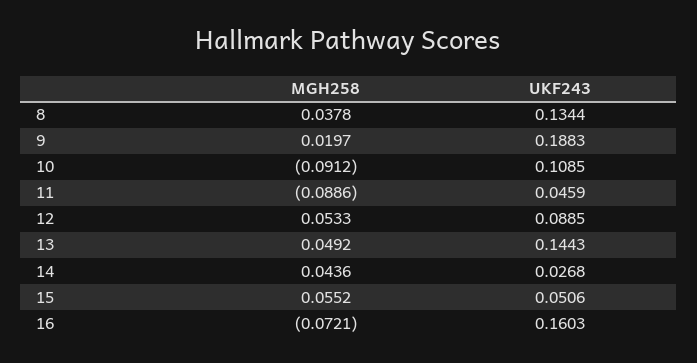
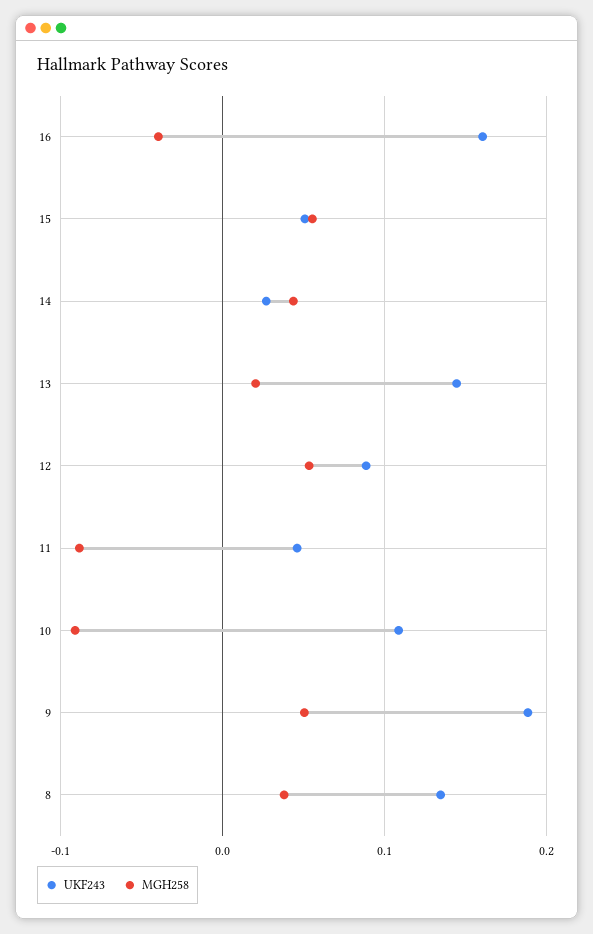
  {
    "MGH258": {
      "8": 0.0378,
-     "9": 0.0197,
+     "9": 0.05,
      "10": -0.0912,
      "11": -0.0886,
      "12": 0.0533,
-     "13": 0.0492,
+     "13": 0.02,
      "14": 0.0436,
      "15": 0.0552,
-     "16": -0.0721
+     "16": -0.04
    },
    "UKF243": {
      "8": 0.1344,
      "9": 0.1883,
      "10": 0.1085,
      "11": 0.0459,
      "12": 0.0885,
      "13": 0.1443,
      "14": 0.0268,
      "15": 0.0506,
      "16": 0.1603
    }
  }

